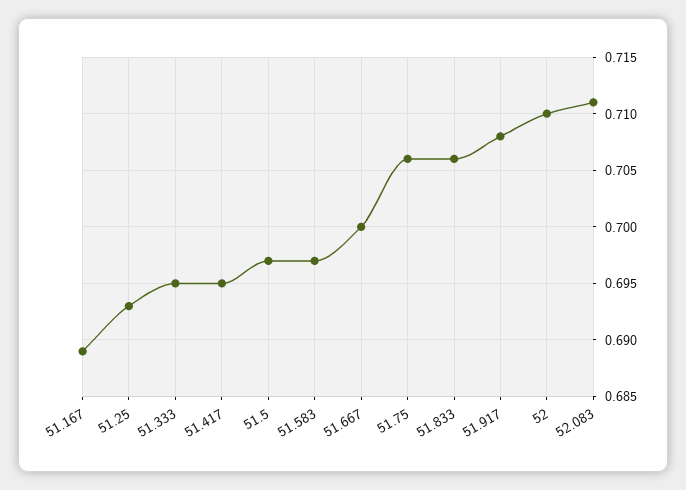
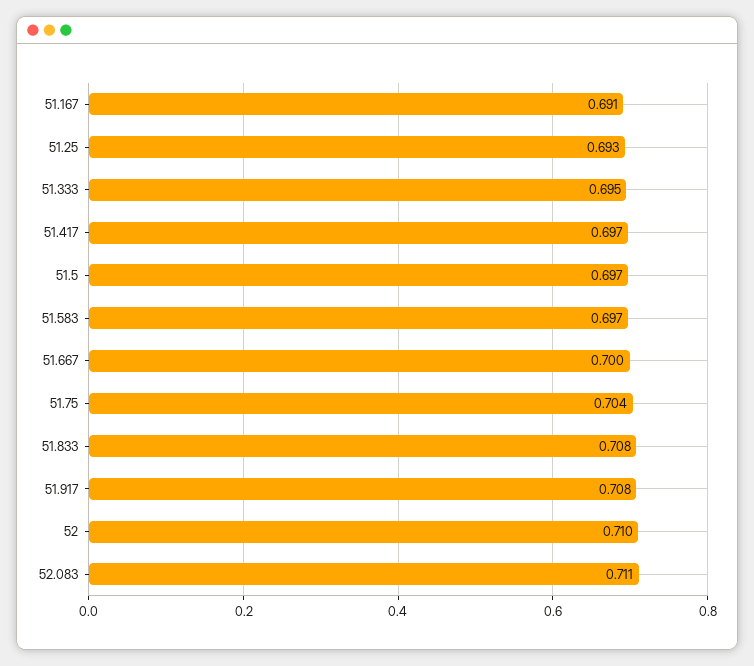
  {
-   "51.167": 0.689,
+   "51.167": 0.691,
    "51.25": 0.693,
    "51.333": 0.695,
-   "51.417": 0.695,
+   "51.417": 0.697,
    "51.5": 0.697,
    "51.583": 0.697,
    "51.667": 0.7,
-   "51.75": 0.706,
+   "51.75": 0.704,
-   "51.833": 0.706,
+   "51.833": 0.708,
    "51.917": 0.708,
    "52": 0.71,
    "52.083": 0.711
  }

